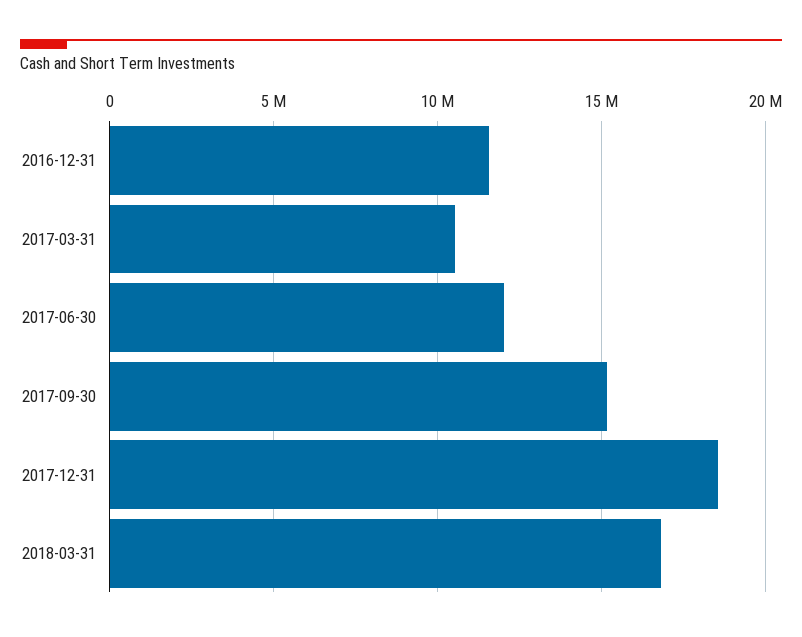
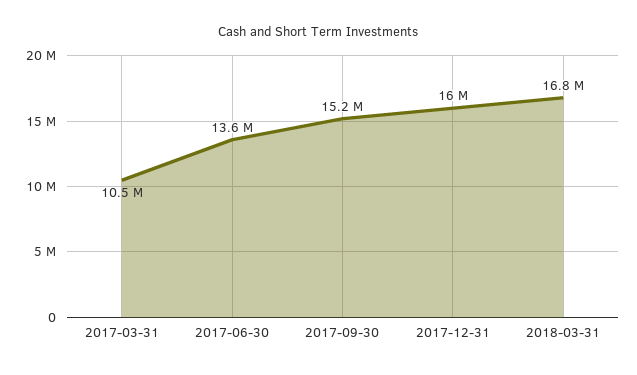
  {
-   "2016-12-31": 11500000,
    "2017-03-31": 10500000,
-   "2017-06-30": 12000000,
+   "2017-06-30": 13600000,
    "2017-09-30": 15200000,
-   "2017-12-31": 18500000,
+   "2017-12-31": 16000000,
    "2018-03-31": 16800000
  }

